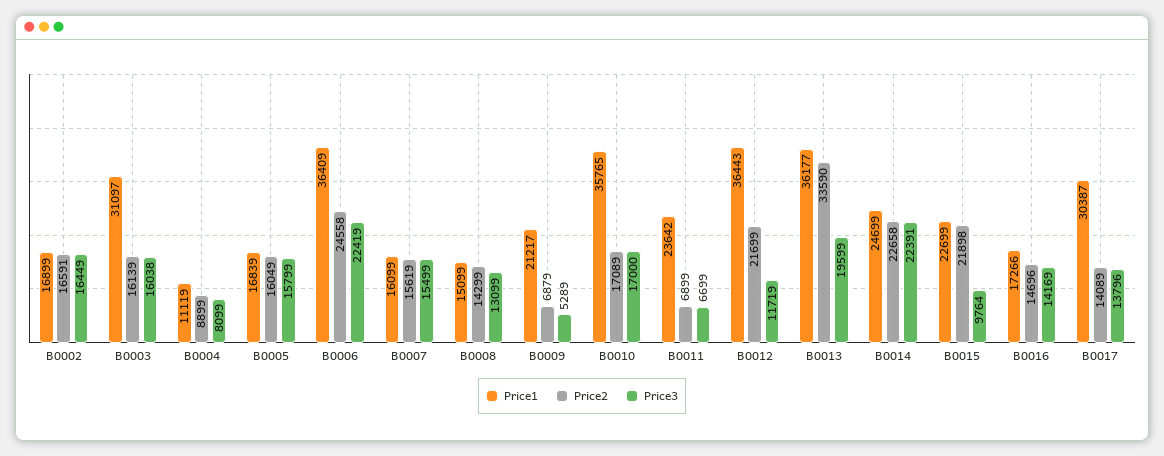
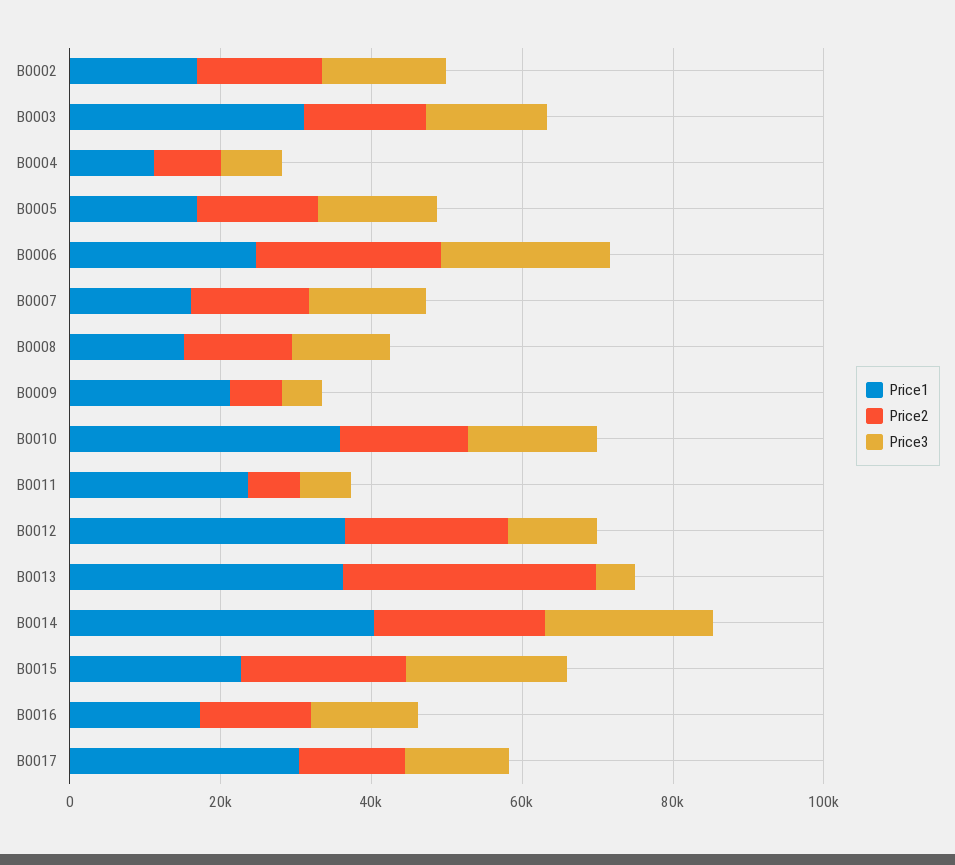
  {
    "Price1": {
      "B0002": 16899,
      "B0003": 31097,
      "B0004": 11119,
      "B0005": 16839,
-     "B0006": 36409,
+     "B0006": 25000,
      "B0007": 16099,
      "B0008": 15099,
      "B0009": 21217,
      "B0010": 35765,
      "B0011": 23642,
      "B0012": 36443,
      "B0013": 36177,
-     "B0014": 24699,
+     "B0014": 40000,
      "B0015": 22699,
      "B0016": 17266,
      "B0017": 30387
    },
    "Price2": {
      "B0002": 16591,
      "B0003": 16139,
      "B0004": 8899,
      "B0005": 16049,
      "B0006": 24558,
      "B0007": 15619,
      "B0008": 14299,
      "B0009": 6879,
      "B0010": 17089,
      "B0011": 6899,
      "B0012": 21699,
      "B0013": 33590,
      "B0014": 22658,
      "B0015": 21898,
      "B0016": 14696,
      "B0017": 14089
    },
    "Price3": {
      "B0002": 16449,
      "B0003": 16038,
      "B0004": 8099,
      "B0005": 15799,
      "B0006": 22419,
      "B0007": 15499,
      "B0008": 13099,
      "B0009": 5289,
      "B0010": 17000,
      "B0011": 6699,
      "B0012": 11719,
-     "B0013": 19599,
+     "B0013": 5000,
      "B0014": 22391,
-     "B0015": 9764,
+     "B0015": 20000,
      "B0016": 14169,
      "B0017": 13796
    }
  }

